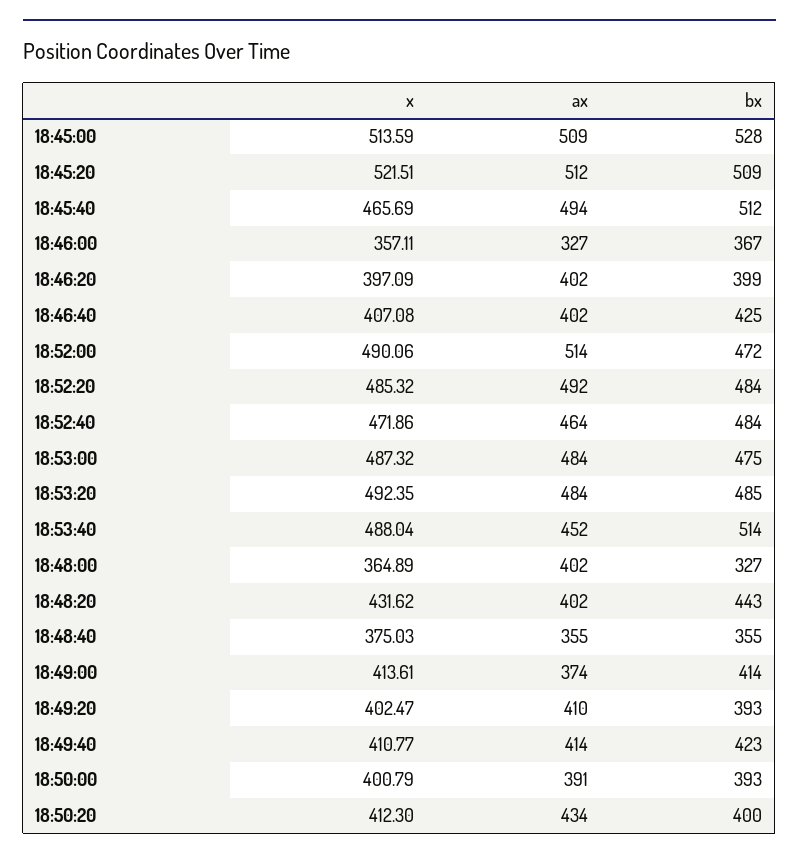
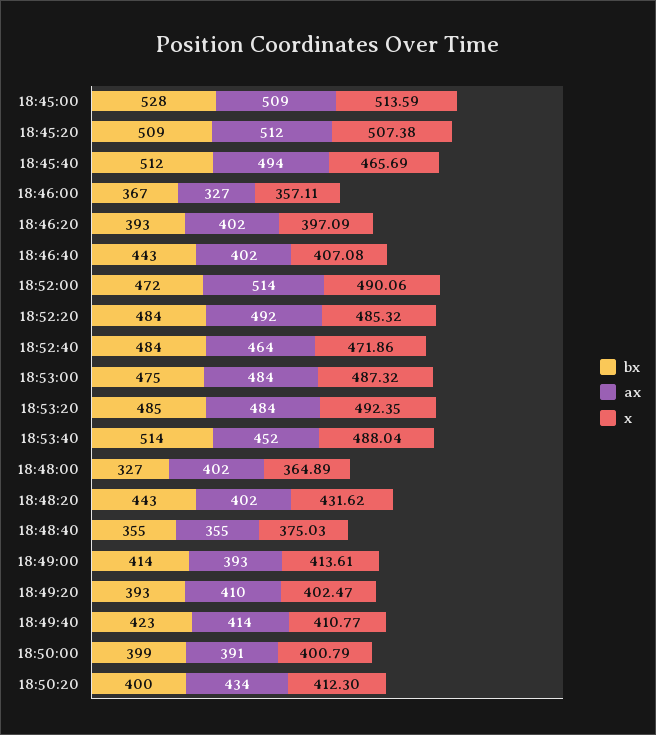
  {
    "x": {
      "18:45:00": 513.59,
-     "18:45:20": 521.51,
+     "18:45:20": 507.38,
      "18:45:40": 465.69,
      "18:46:00": 357.11,
      "18:46:20": 397.09,
      "18:46:40": 407.08,
      "18:52:00": 490.06,
      "18:52:20": 485.32,
      "18:52:40": 471.86,
      "18:53:00": 487.32,
      "18:53:20": 492.35,
      "18:53:40": 488.04,
      "18:48:00": 364.89,
      "18:48:20": 431.62,
      "18:48:40": 375.03,
      "18:49:00": 413.61,
      "18:49:20": 402.47,
      "18:49:40": 410.77,
      "18:50:00": 400.79,
      "18:50:20": 412.3
    },
    "ax": {
      "18:45:00": 509,
      "18:45:20": 512,
      "18:45:40": 494,
      "18:46:00": 327,
      "18:46:20": 402,
      "18:46:40": 402,
      "18:52:00": 514,
      "18:52:20": 492,
      "18:52:40": 464,
      "18:53:00": 484,
      "18:53:20": 484,
      "18:53:40": 452,
      "18:48:00": 402,
      "18:48:20": 402,
      "18:48:40": 355,
-     "18:49:00": 374,
+     "18:49:00": 393,
      "18:49:20": 410,
      "18:49:40": 414,
      "18:50:00": 391,
      "18:50:20": 434
    },
    "bx": {
      "18:45:00": 528,
      "18:45:20": 509,
      "18:45:40": 512,
      "18:46:00": 367,
-     "18:46:20": 399,
+     "18:46:20": 393,
-     "18:46:40": 425,
+     "18:46:40": 443,
      "18:52:00": 472,
      "18:52:20": 484,
      "18:52:40": 484,
      "18:53:00": 475,
      "18:53:20": 485,
      "18:53:40": 514,
      "18:48:00": 327,
      "18:48:20": 443,
      "18:48:40": 355,
      "18:49:00": 414,
      "18:49:20": 393,
      "18:49:40": 423,
-     "18:50:00": 393,
+     "18:50:00": 399,
      "18:50:20": 400
    }
  }

